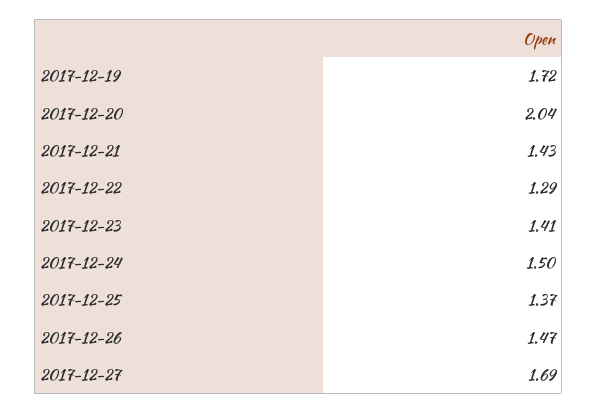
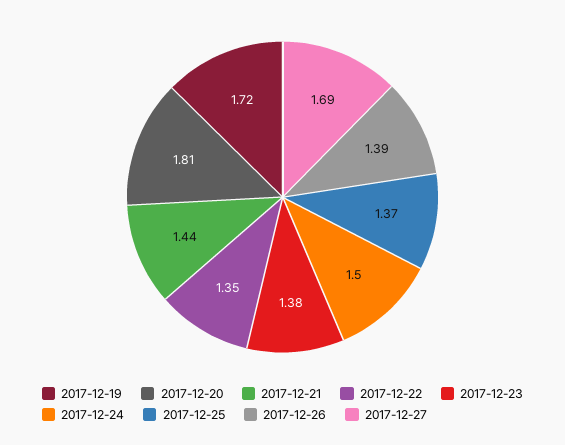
  {
    "2017-12-19": 1.72,
-   "2017-12-20": 2.04,
+   "2017-12-20": 1.81,
-   "2017-12-21": 1.43,
+   "2017-12-21": 1.44,
-   "2017-12-22": 1.29,
+   "2017-12-22": 1.35,
-   "2017-12-23": 1.41,
+   "2017-12-23": 1.38,
    "2017-12-24": 1.5,
    "2017-12-25": 1.37,
-   "2017-12-26": 1.47,
+   "2017-12-26": 1.39,
    "2017-12-27": 1.69
  }

